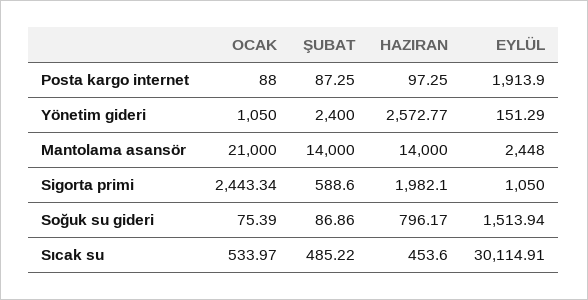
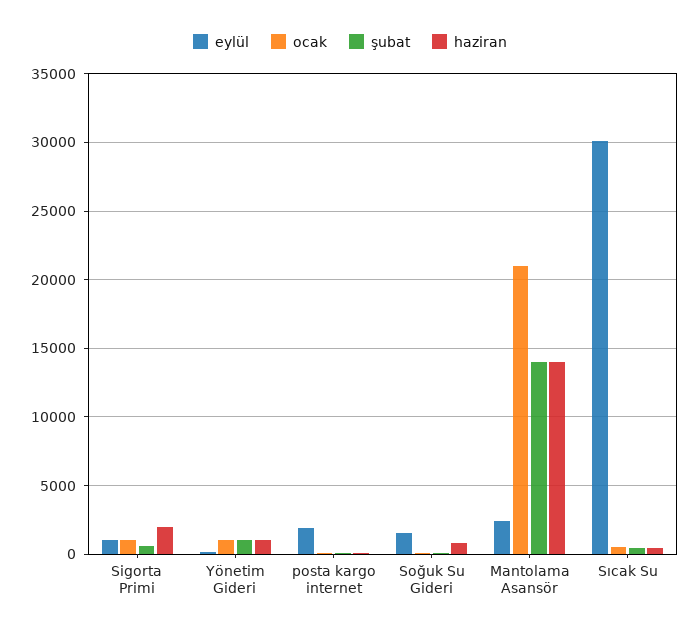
  {
    "OCAK": {
      "Posta kargo internet": 88,
      "Yönetim gideri": 1050,
      "Mantolama asansör": 21000,
-     "Sigorta primi": 2443.34,
+     "Sigorta primi": 1000,
      "Soğuk su gideri": 75.39,
      "Sıcak su": 533.97
    },
    "ŞUBAT": {
      "Posta kargo internet": 87.25,
-     "Yönetim gideri": 2400,
+     "Yönetim gideri": 1000,
      "Mantolama asansör": 14000,
      "Sigorta primi": 588.6,
      "Soğuk su gideri": 86.86,
      "Sıcak su": 485.22
    },
    "HAZIRAN": {
      "Posta kargo internet": 97.25,
-     "Yönetim gideri": 2572.77,
+     "Yönetim gideri": 1000,
      "Mantolama asansör": 14000,
      "Sigorta primi": 1982.1,
      "Soğuk su gideri": 796.17,
      "Sıcak su": 453.6
    },
    "EYLÜL": {
      "Posta kargo internet": 1913.9,
      "Yönetim gideri": 151.29,
      "Mantolama asansör": 2448,
      "Sigorta primi": 1050,
      "Soğuk su gideri": 1513.94,
      "Sıcak su": 30114.91
    }
  }

